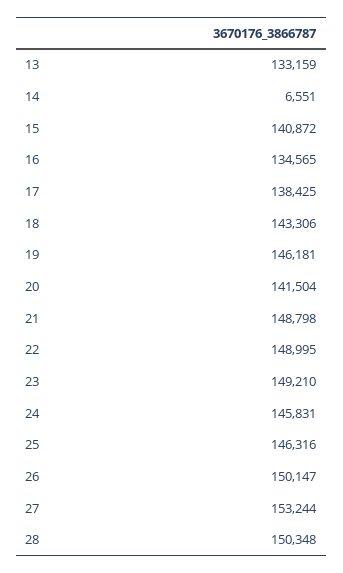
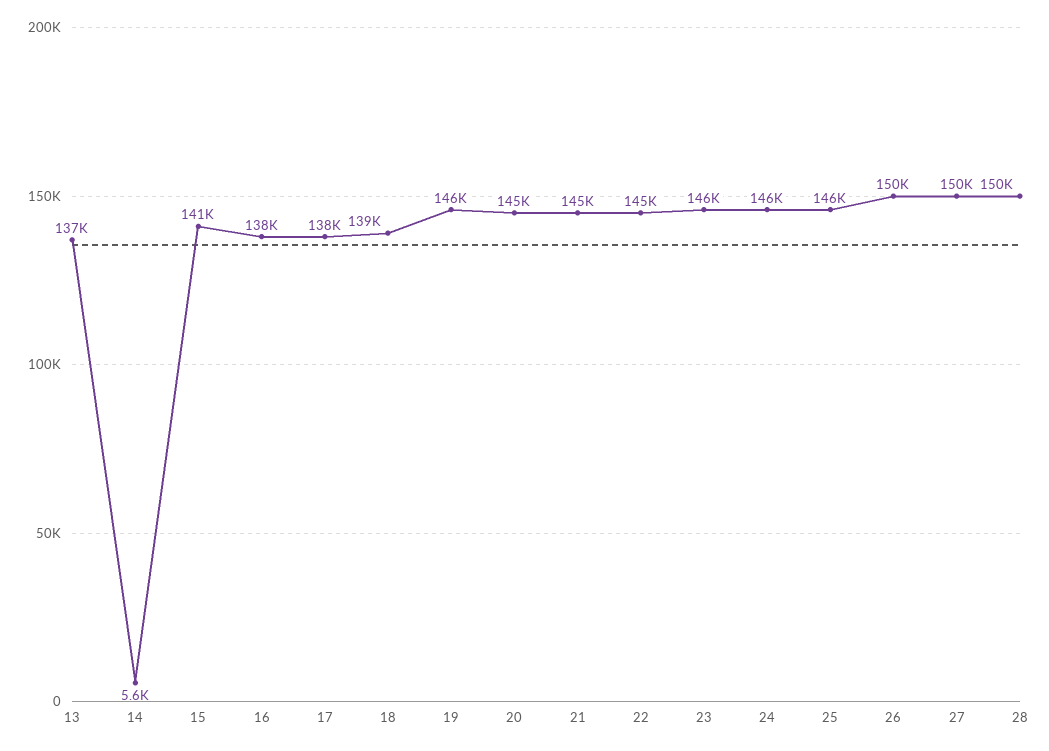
  {
-   "13": 133159,
+   "13": 137000,
-   "14": 6551,
+   "14": 5600,
    "15": 140872,
-   "16": 134565,
+   "16": 138000,
    "17": 138425,
-   "18": 143306,
+   "18": 139000,
    "19": 146181,
-   "20": 141504,
+   "20": 145000,
-   "21": 148798,
+   "21": 145000,
-   "22": 148995,
+   "22": 145000,
-   "23": 149210,
+   "23": 146000,
    "24": 145831,
    "25": 146316,
    "26": 150147,
-   "27": 153244,
+   "27": 150000,
    "28": 150348
  }

